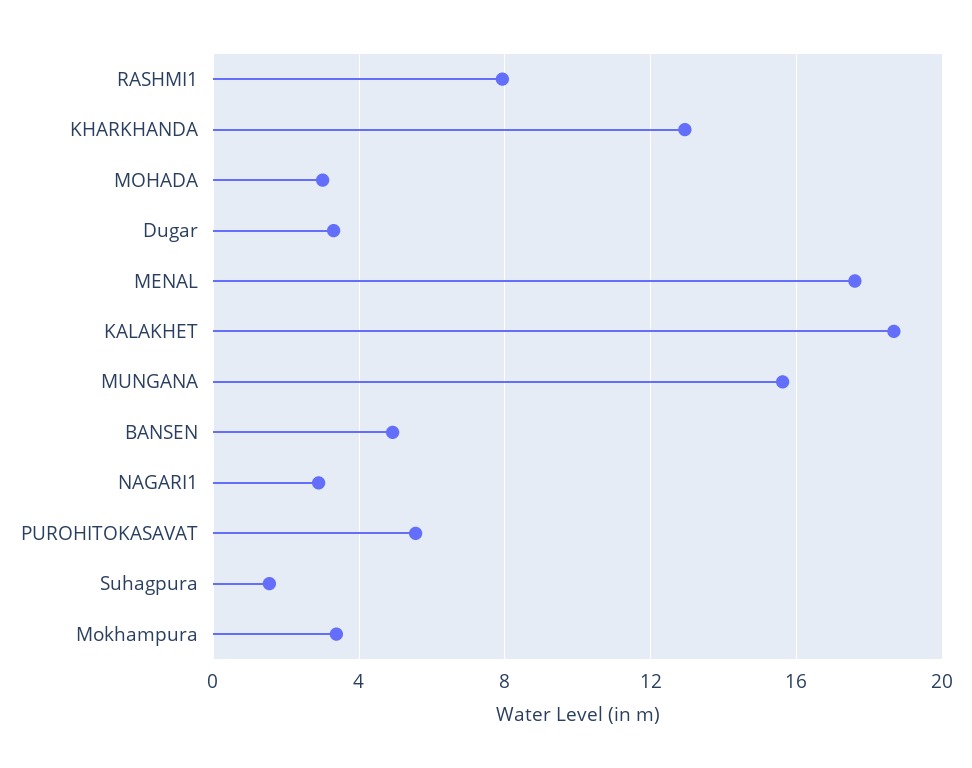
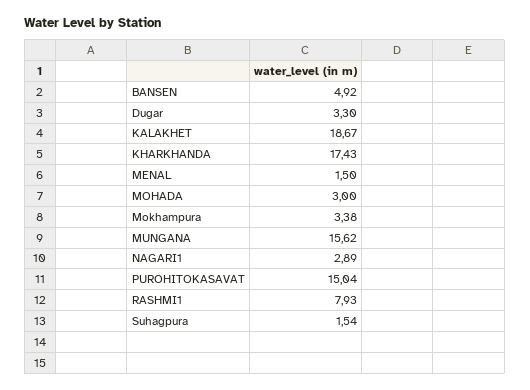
  {
    "RASHMI1": 7.93,
-   "KHARKHANDA": 13,
+   "KHARKHANDA": 17.43,
    "MOHADA": 3,
    "Dugar": 3.3,
-   "MENAL": 17.5,
+   "MENAL": 1.5,
    "KALAKHET": 18.67,
    "MUNGANA": 15.62,
    "BANSEN": 4.92,
    "NAGARI1": 2.89,
-   "PUROHITOKASAVAT": 5.5,
+   "PUROHITOKASAVAT": 15.04,
    "Suhagpura": 1.54,
    "Mokhampura": 3.38
  }

